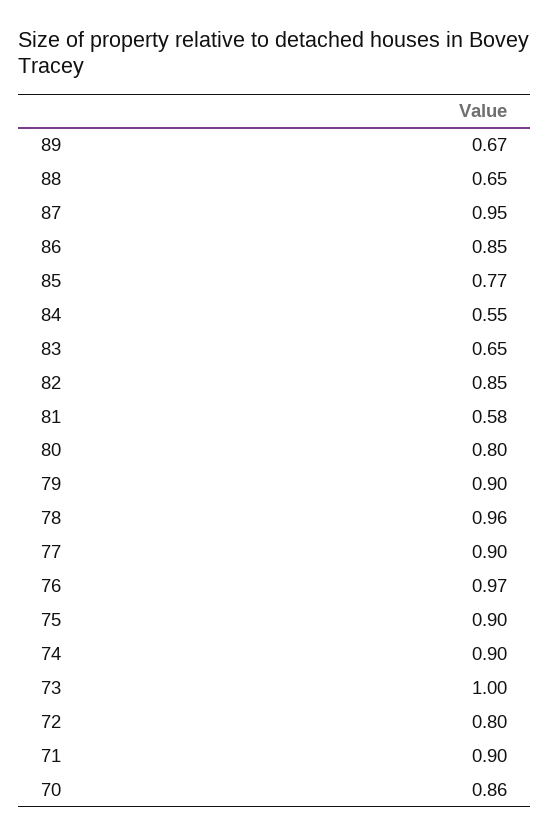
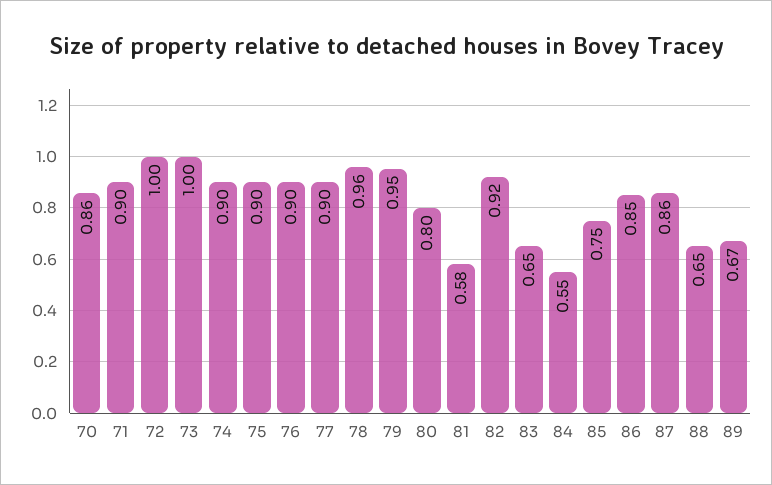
  {
    "89": 0.67,
    "88": 0.65,
-   "87": 0.95,
+   "87": 0.86,
    "86": 0.85,
-   "85": 0.77,
+   "85": 0.75,
    "84": 0.55,
    "83": 0.65,
-   "82": 0.85,
+   "82": 0.92,
    "81": 0.58,
    "80": 0.8,
-   "79": 0.9,
+   "79": 0.95,
    "78": 0.96,
    "77": 0.9,
-   "76": 0.97,
+   "76": 0.9,
    "75": 0.9,
    "74": 0.9,
    "73": 1,
-   "72": 0.8,
+   "72": 1,
    "71": 0.9,
    "70": 0.86
  }

